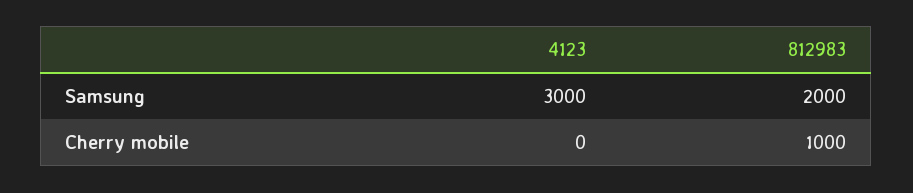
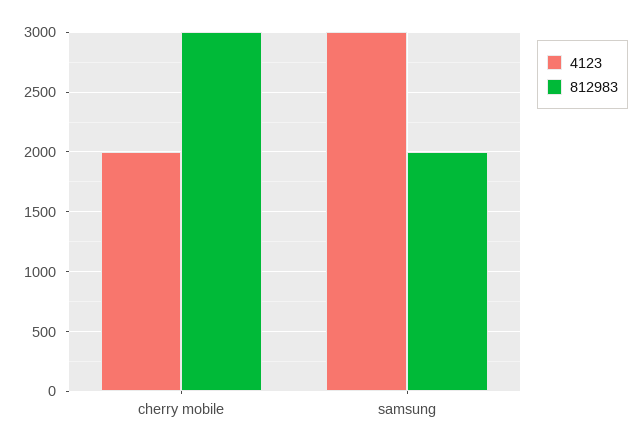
  {
    "4123": {
      "Samsung": 3000,
-     "Cherry mobile": 0
+     "Cherry mobile": 2000
    },
    "812983": {
      "Samsung": 2000,
-     "Cherry mobile": 1000
+     "Cherry mobile": 3000
    }
  }

